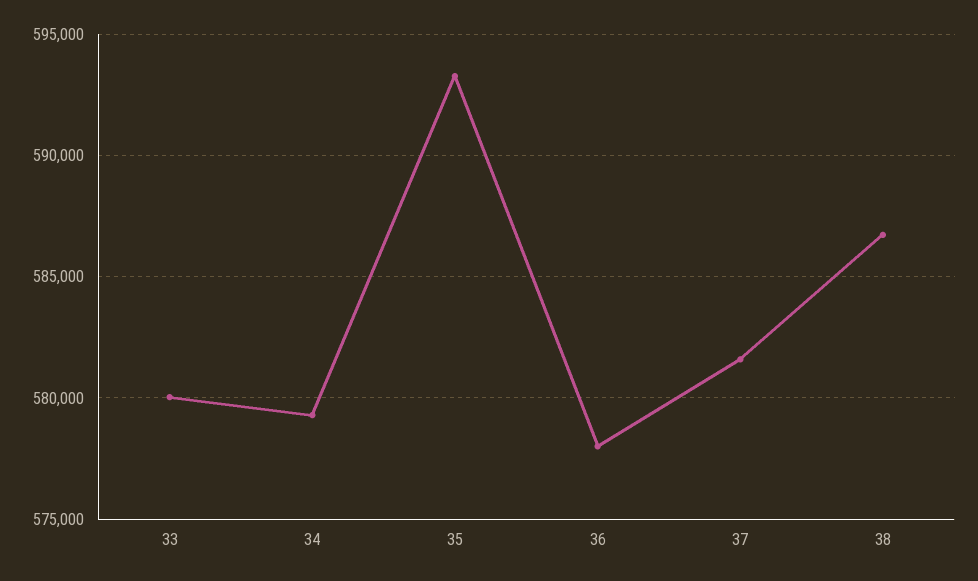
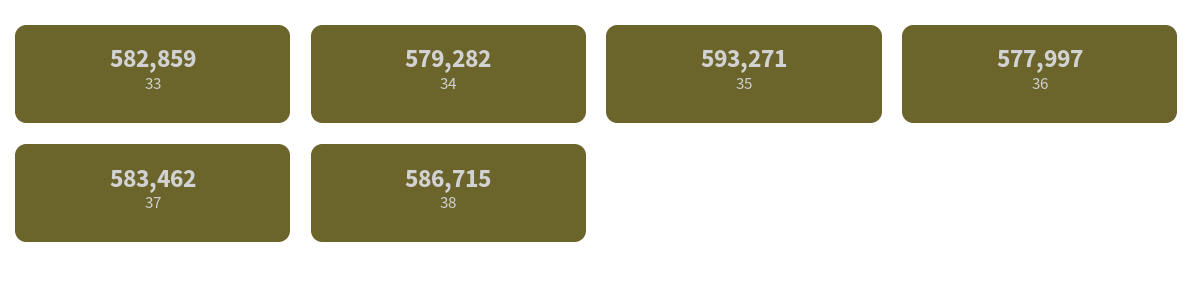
  {
-   "33": 580000,
+   "33": 582859,
    "34": 579282,
    "35": 593271,
    "36": 577997,
-   "37": 581500,
+   "37": 583462,
    "38": 586715
  }

